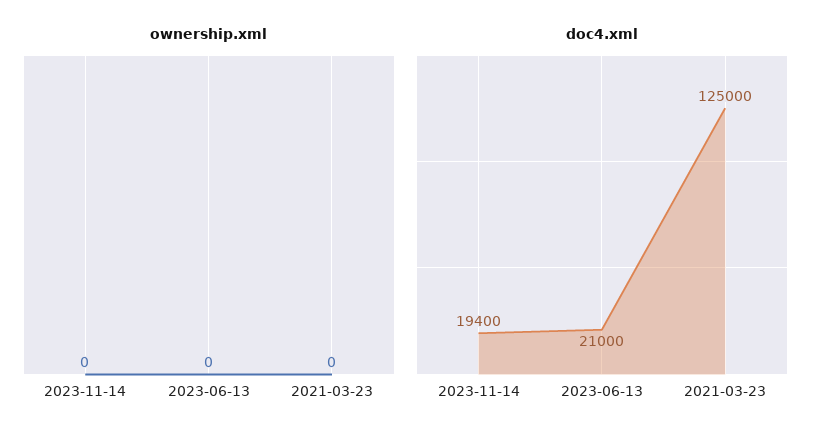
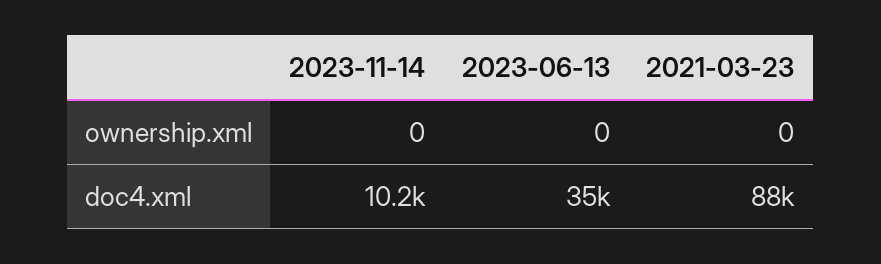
  {
    "ownership.xml": {
      "2023-11-14": 0,
      "2023-06-13": 0,
      "2021-03-23": 0
    },
    "doc4.xml": {
-     "2023-11-14": 19400,
+     "2023-11-14": 10200,
-     "2023-06-13": 21000,
+     "2023-06-13": 35000,
-     "2021-03-23": 125000
+     "2021-03-23": 88000
    }
  }

